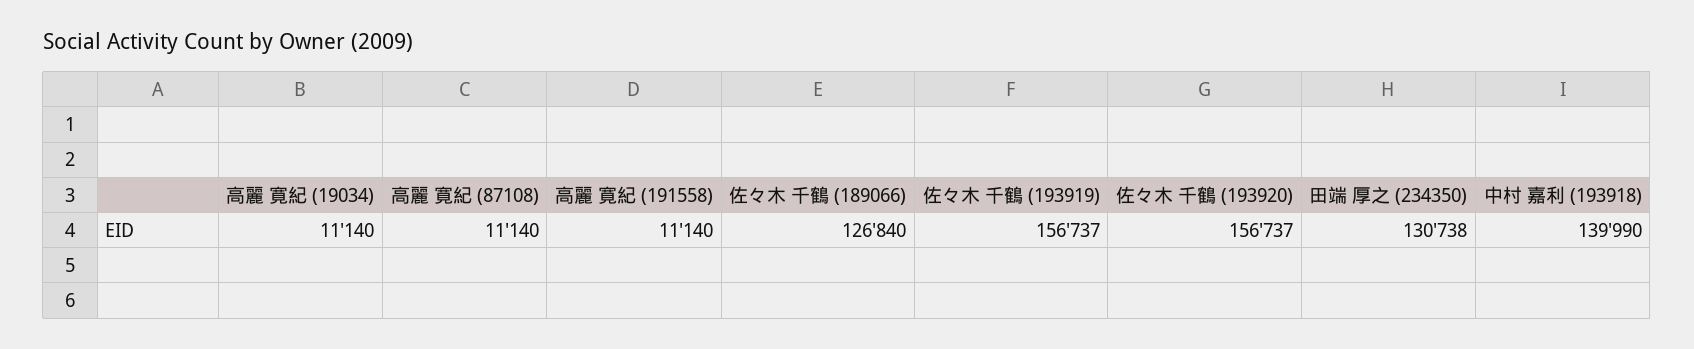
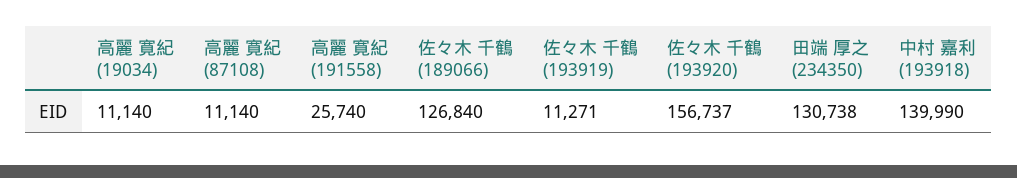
  {
    "高麗 寛紀 (19034)": 11140,
    "高麗 寛紀 (87108)": 11140,
-   "高麗 寛紀 (191558)": 11140,
+   "高麗 寛紀 (191558)": 25740,
    "佐々木 千鶴 (189066)": 126840,
-   "佐々木 千鶴 (193919)": 156737,
+   "佐々木 千鶴 (193919)": 11271,
    "佐々木 千鶴 (193920)": 156737,
    "田端 厚之 (234350)": 130738,
    "中村 嘉利 (193918)": 139990
  }

